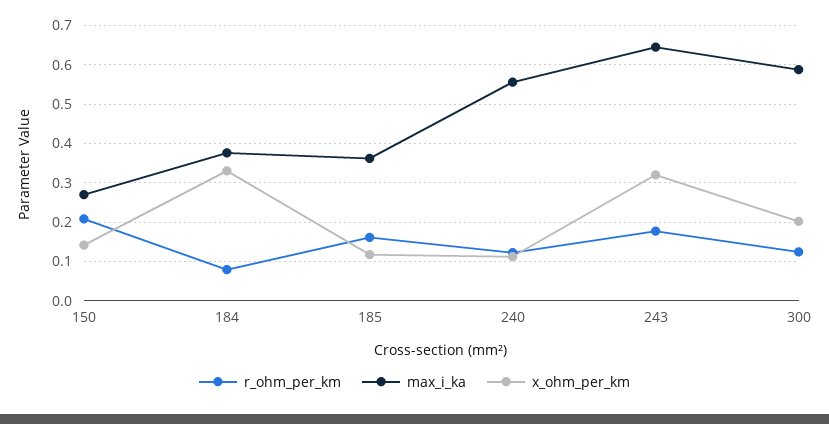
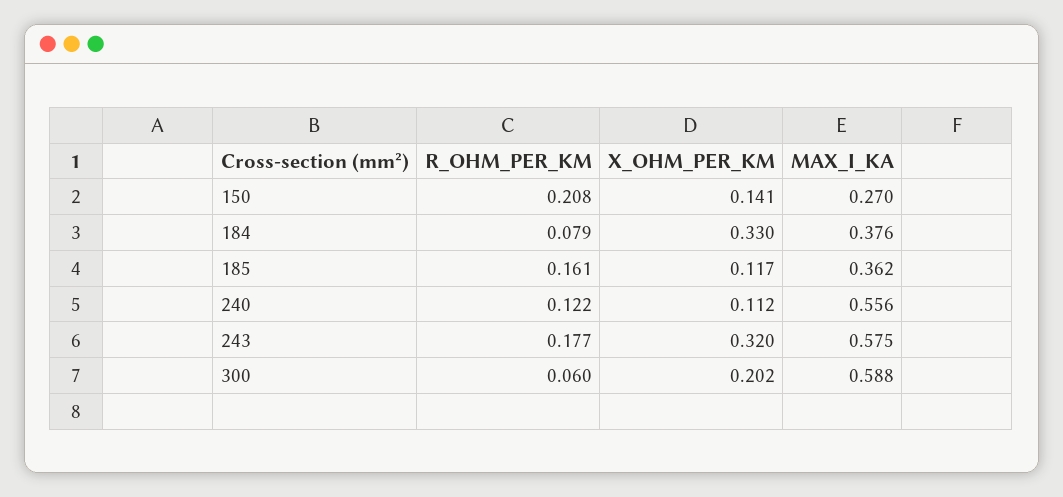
  {
    "r_ohm_per_km": {
      "150": 0.208,
      "184": 0.079,
      "185": 0.161,
      "240": 0.122,
      "243": 0.177,
-     "300": 0.12
+     "300": 0.06
    },
    "max_i_ka": {
      "150": 0.27,
      "184": 0.376,
      "185": 0.362,
      "240": 0.556,
-     "243": 0.64,
+     "243": 0.575,
      "300": 0.588
    },
    "x_ohm_per_km": {
      "150": 0.141,
      "184": 0.33,
      "185": 0.117,
      "240": 0.112,
      "243": 0.32,
      "300": 0.202
    }
  }

